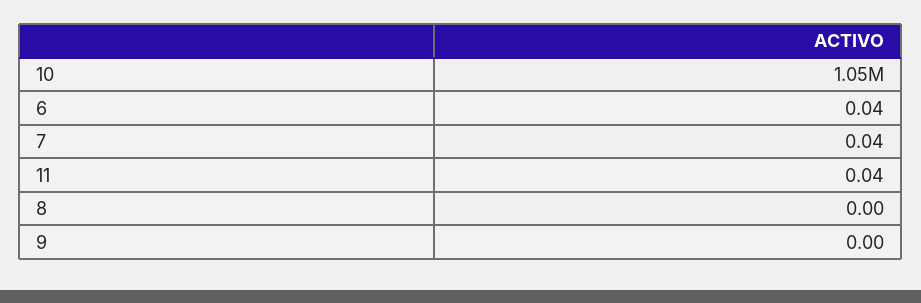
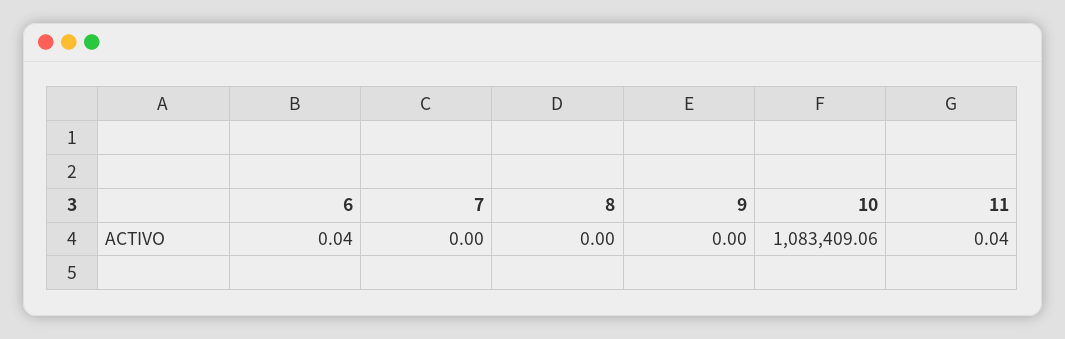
  {
-   "10": 1050000,
+   "10": 1083409.06,
    "6": 0.04,
-   "7": 0.04,
+   "7": 0,
    "11": 0.04,
    "8": 0,
    "9": 0
  }

